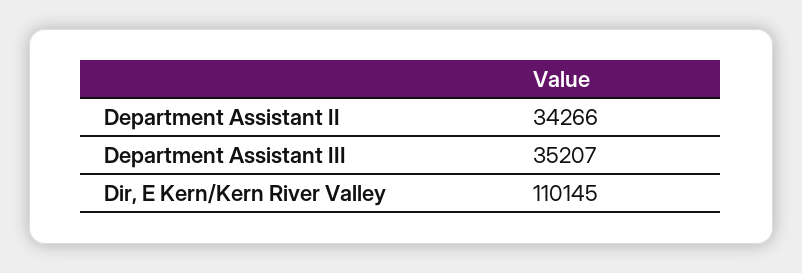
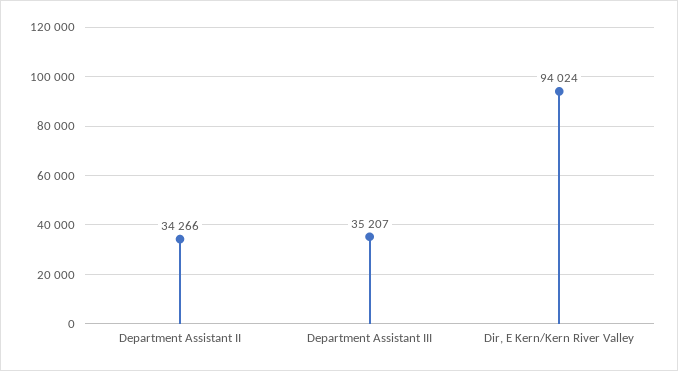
  {
    "Department Assistant II": 34266,
    "Department Assistant III": 35207,
-   "Dir, E Kern/Kern River Valley": 110145
+   "Dir, E Kern/Kern River Valley": 94024
  }

